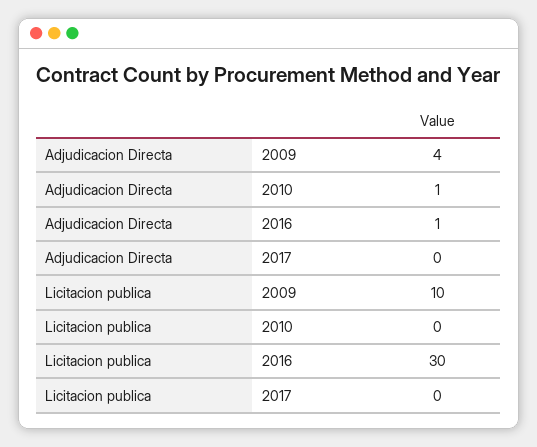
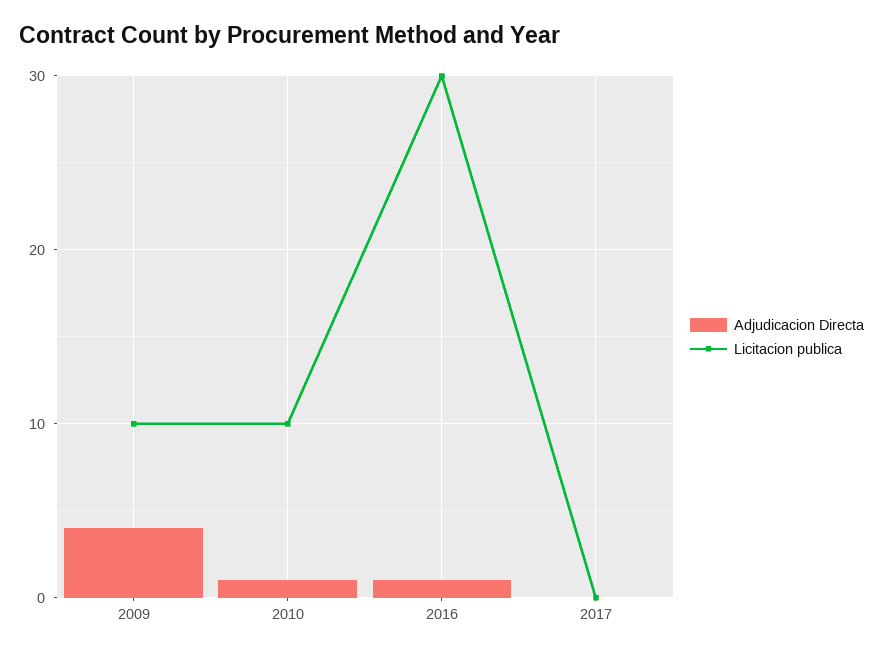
  {
    "Adjudicacion Directa": {
      "2009": 4,
      "2010": 1,
      "2016": 1,
      "2017": 0
    },
    "Licitacion publica": {
      "2009": 10,
-     "2010": 0,
+     "2010": 10,
      "2016": 30,
      "2017": 0
    }
  }

